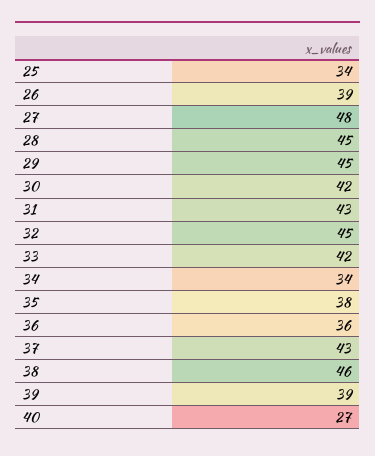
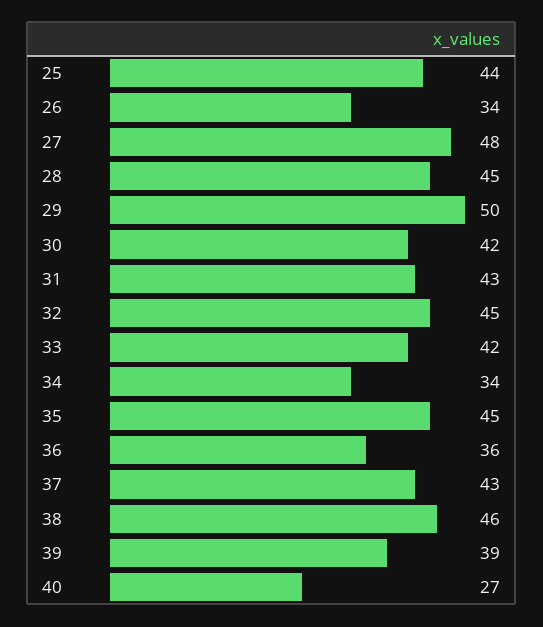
  {
-   "25": 34,
+   "25": 44,
-   "26": 39,
+   "26": 34,
    "27": 48,
    "28": 45,
-   "29": 45,
+   "29": 50,
    "30": 42,
    "31": 43,
    "32": 45,
    "33": 42,
    "34": 34,
-   "35": 38,
+   "35": 45,
    "36": 36,
    "37": 43,
    "38": 46,
    "39": 39,
    "40": 27
  }

